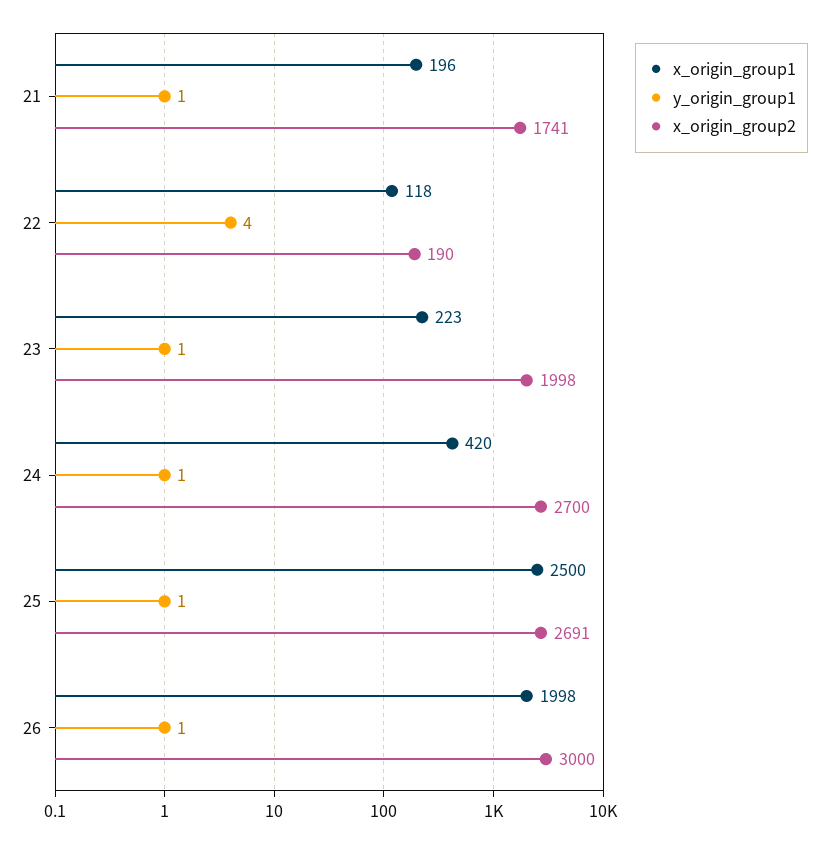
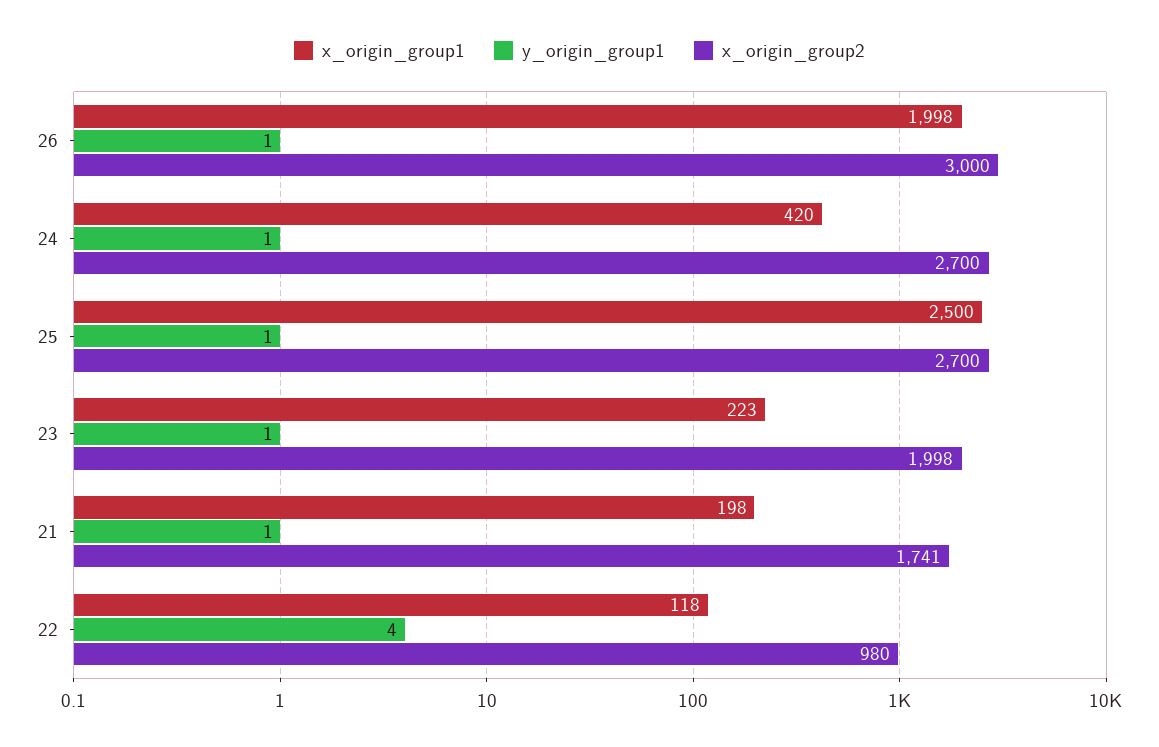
  {
    "x_origin_group1": {
-     "21": 196,
+     "21": 198,
      "22": 118,
      "23": 223,
      "24": 420,
      "25": 2500,
      "26": 1998
    },
    "y_origin_group1": {
      "21": 1,
      "22": 4,
      "23": 1,
      "24": 1,
      "25": 1,
      "26": 1
    },
    "x_origin_group2": {
      "21": 1741,
-     "22": 190,
+     "22": 980,
      "23": 1998,
      "24": 2700,
-     "25": 2691,
+     "25": 2700,
      "26": 3000
    }
  }

